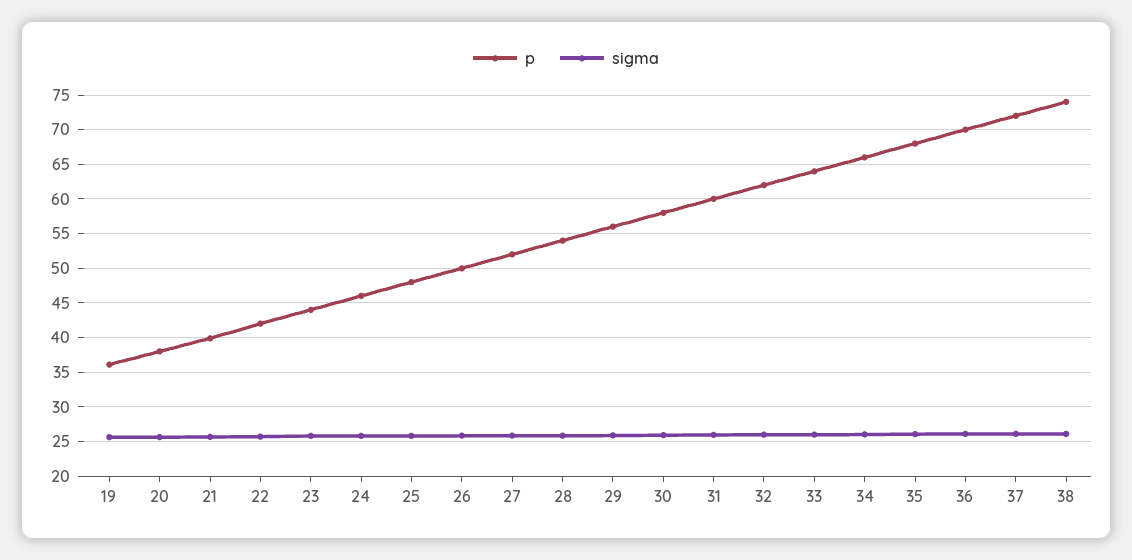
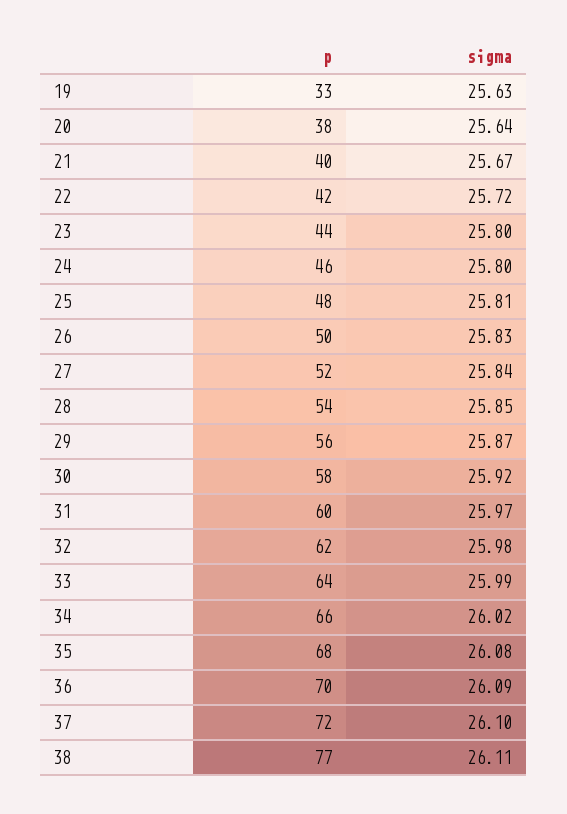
  {
    "p": {
-     "19": 36,
+     "19": 33,
      "20": 38,
      "21": 40,
      "22": 42,
      "23": 44,
      "24": 46,
      "25": 48,
      "26": 50,
      "27": 52,
      "28": 54,
      "29": 56,
      "30": 58,
      "31": 60,
      "32": 62,
      "33": 64,
      "34": 66,
      "35": 68,
      "36": 70,
      "37": 72,
-     "38": 74
+     "38": 77
    },
    "sigma": {
      "19": 25.63,
      "20": 25.64,
      "21": 25.67,
      "22": 25.72,
      "23": 25.8,
      "24": 25.8,
      "25": 25.81,
      "26": 25.83,
      "27": 25.84,
      "28": 25.85,
      "29": 25.87,
      "30": 25.92,
      "31": 25.97,
      "32": 25.98,
      "33": 25.99,
      "34": 26.02,
      "35": 26.08,
      "36": 26.09,
      "37": 26.1,
      "38": 26.11
    }
  }

